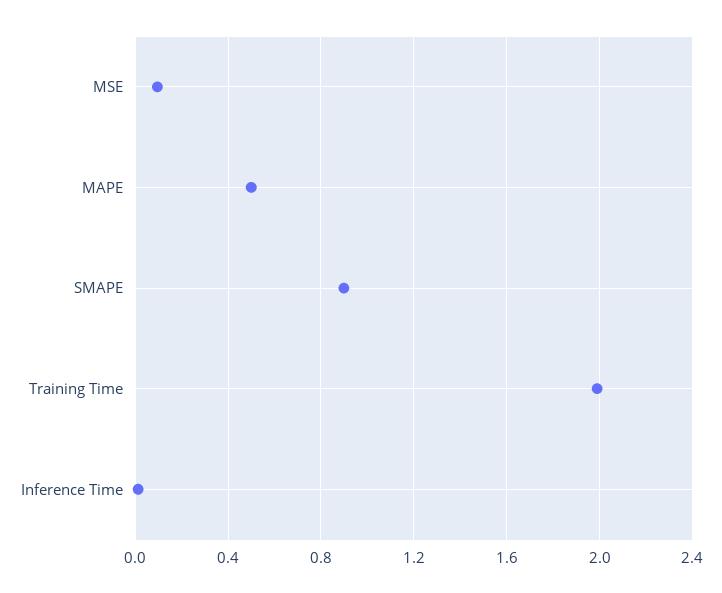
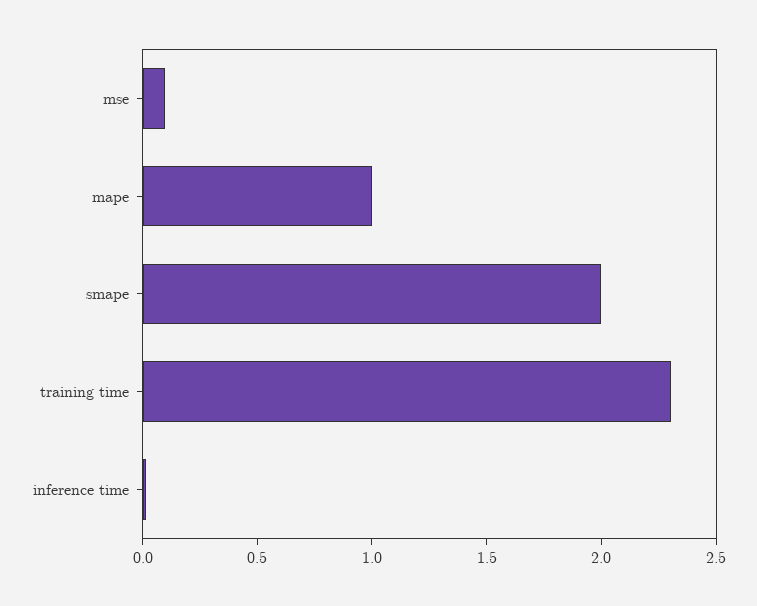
  {
    "MSE": 0.1,
-   "MAPE": 0.5,
+   "MAPE": 1,
-   "SMAPE": 0.9,
+   "SMAPE": 2,
-   "Training Time": 2,
+   "Training Time": 2.3,
    "Inference Time": 0
  }

